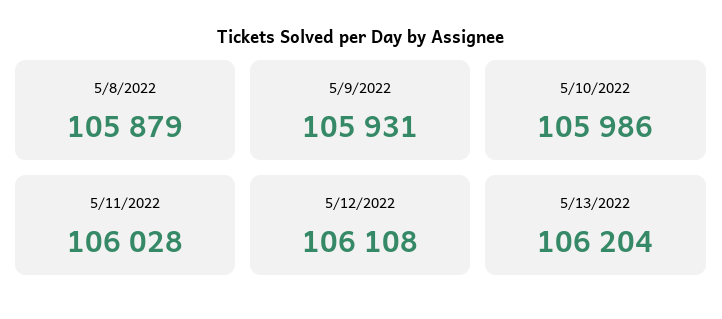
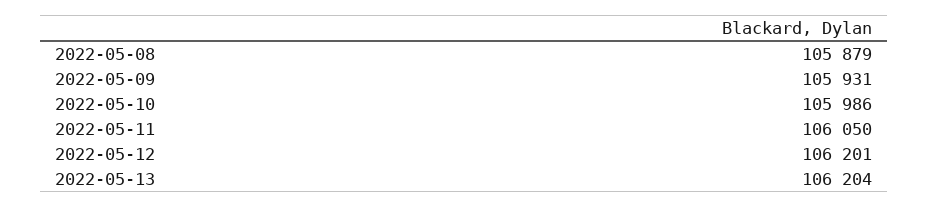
  {
    "5/8/2022": 105879,
    "5/9/2022": 105931,
    "5/10/2022": 105986,
-   "5/11/2022": 106028,
+   "5/11/2022": 106050,
-   "5/12/2022": 106108,
+   "5/12/2022": 106201,
    "5/13/2022": 106204
  }

